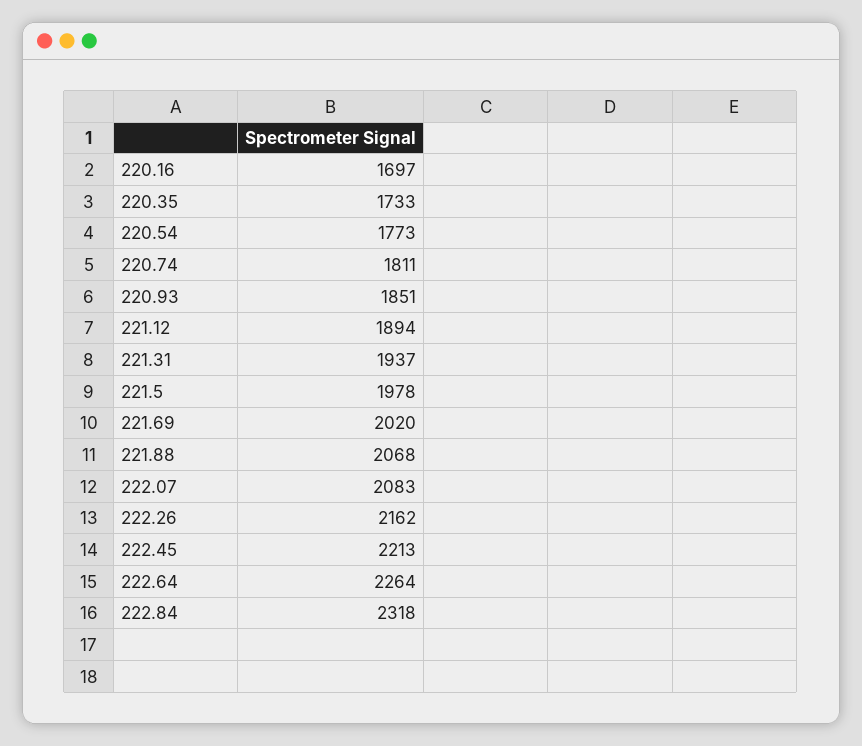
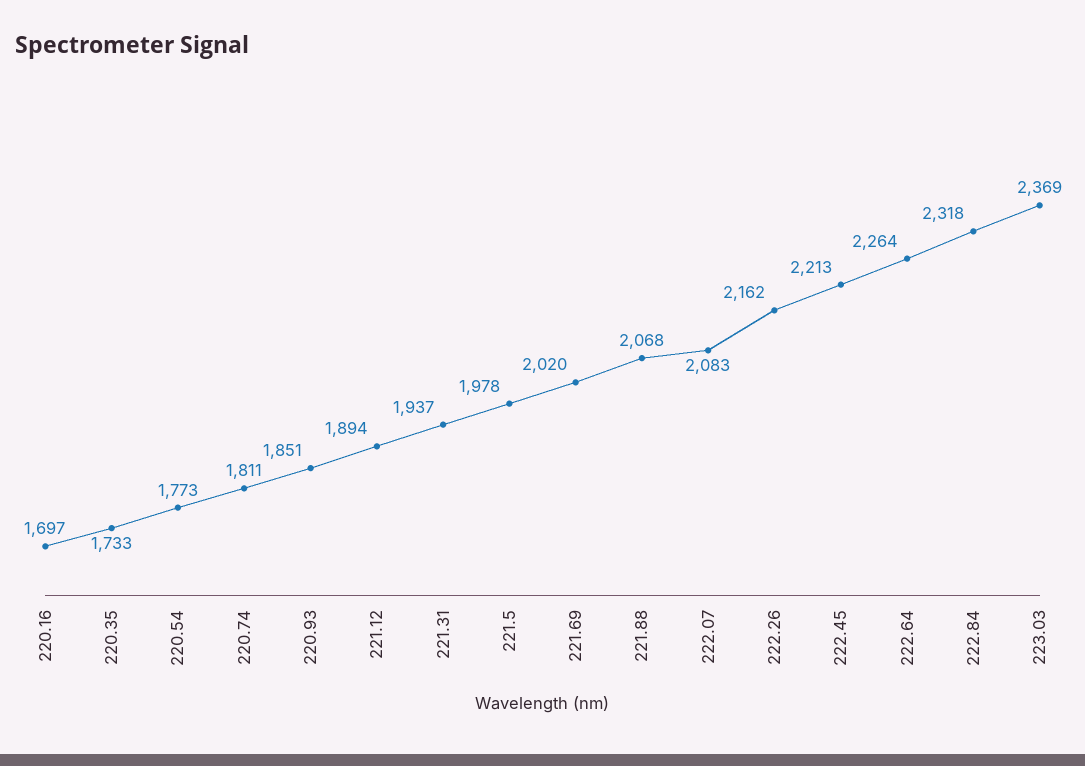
  {
    "220.16": 1697,
    "220.35": 1733,
    "220.54": 1773,
    "220.74": 1811,
    "220.93": 1851,
    "221.12": 1894,
    "221.31": 1937,
    "221.5": 1978,
    "221.69": 2020,
    "221.88": 2068,
    "222.07": 2083,
    "222.26": 2162,
    "222.45": 2213,
    "222.64": 2264,
-   "222.84": 2318
+   "222.84": 2318,
+   "223.03": 2369
  }

